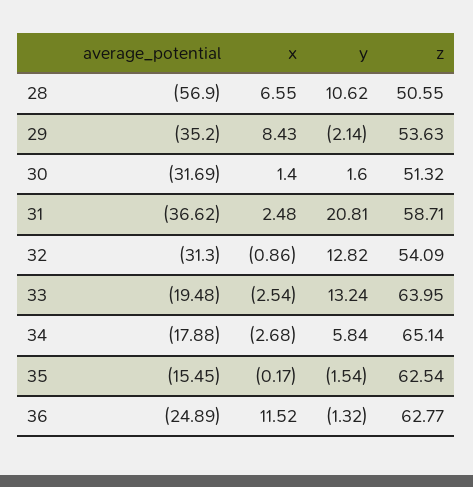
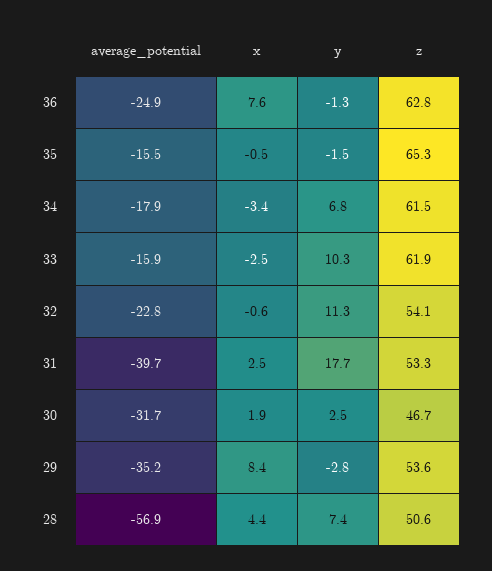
  {
    "average_potential": {
      "28": -56.9,
      "29": -35.2,
      "30": -31.69,
-     "31": -36.62,
+     "31": -39.7,
-     "32": -31.3,
+     "32": -22.8,
-     "33": -19.48,
+     "33": -15.9,
      "34": -17.88,
      "35": -15.45,
      "36": -24.89
    },
    "x": {
-     "28": 6.55,
+     "28": 4.4,
      "29": 8.43,
-     "30": 1.4,
+     "30": 1.9,
      "31": 2.48,
-     "32": -0.86,
+     "32": -0.6,
      "33": -2.54,
-     "34": -2.68,
+     "34": -3.4,
-     "35": -0.17,
+     "35": -0.5,
-     "36": 11.52
+     "36": 7.6
    },
    "y": {
-     "28": 10.62,
+     "28": 7.4,
-     "29": -2.14,
+     "29": -2.8,
-     "30": 1.6,
+     "30": 2.5,
-     "31": 20.81,
+     "31": 17.7,
-     "32": 12.82,
+     "32": 11.3,
-     "33": 13.24,
+     "33": 10.3,
-     "34": 5.84,
+     "34": 6.8,
      "35": -1.54,
      "36": -1.32
    },
    "z": {
      "28": 50.55,
      "29": 53.63,
-     "30": 51.32,
+     "30": 46.7,
-     "31": 58.71,
+     "31": 53.3,
      "32": 54.09,
-     "33": 63.95,
+     "33": 61.9,
-     "34": 65.14,
+     "34": 61.5,
-     "35": 62.54,
+     "35": 65.3,
      "36": 62.77
    }
  }

